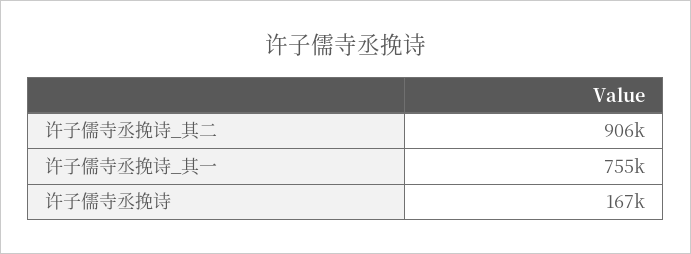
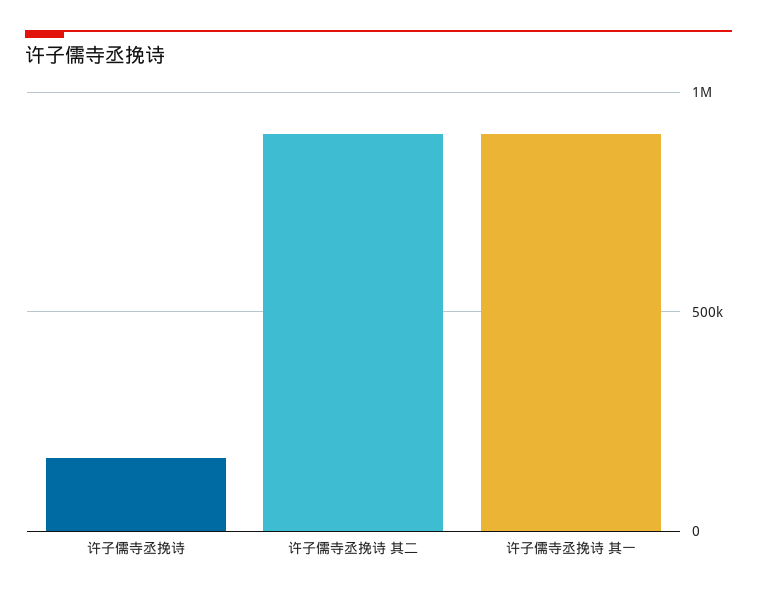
  {
    "许子儒寺丞挽诗_其二": 906000,
-   "许子儒寺丞挽诗_其一": 755000,
+   "许子儒寺丞挽诗_其一": 900000,
    "许子儒寺丞挽诗": 167000
  }

